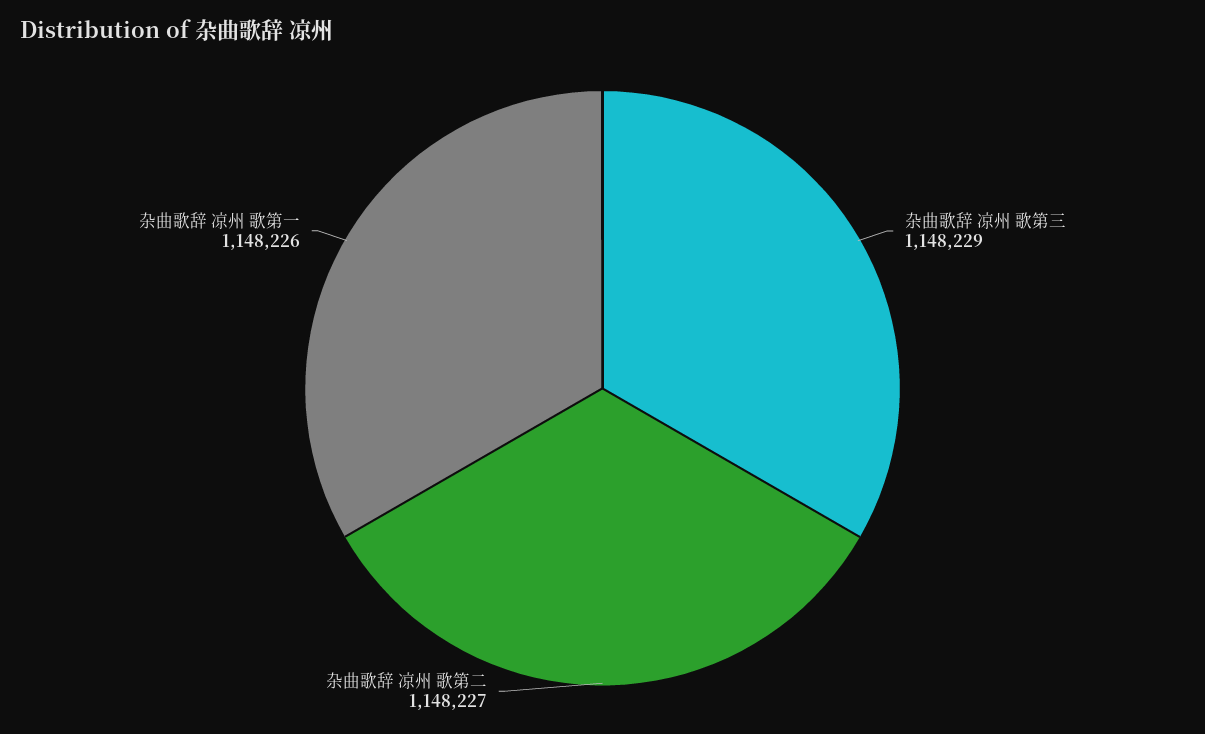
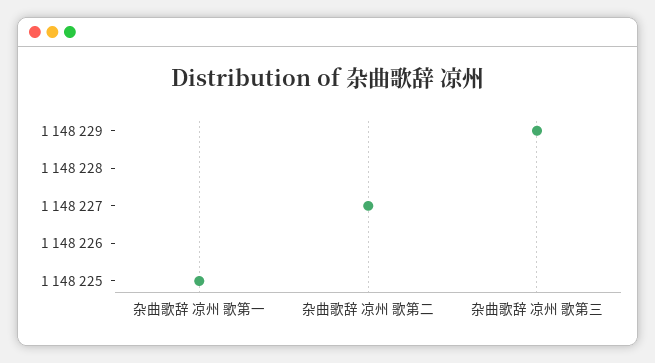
  {
    "杂曲歌辞 凉州 歌第三": 1148229,
    "杂曲歌辞 凉州 歌第二": 1148227,
-   "杂曲歌辞 凉州 歌第一": 1148226
+   "杂曲歌辞 凉州 歌第一": 1148225
  }

